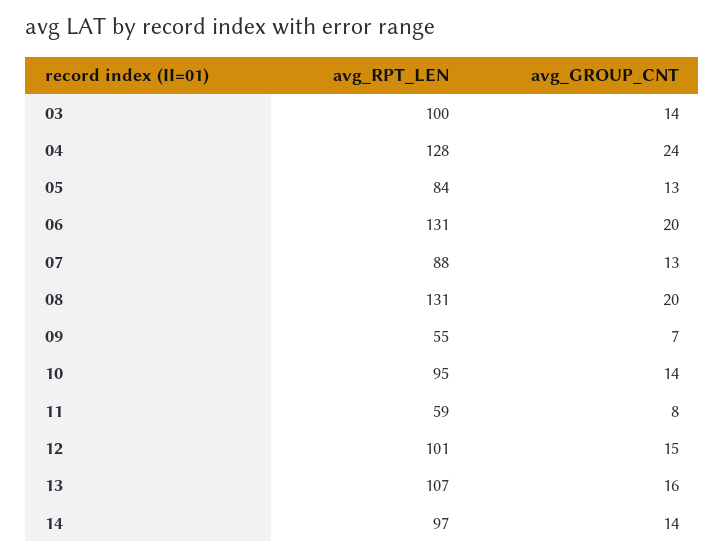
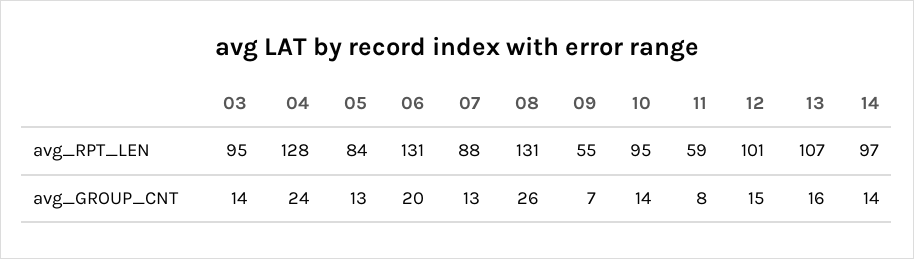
  {
    "avg_RPT_LEN": {
-     "03": 100,
+     "03": 95,
      "04": 128,
      "05": 84,
      "06": 131,
      "07": 88,
      "08": 131,
      "09": 55,
      "10": 95,
      "11": 59,
      "12": 101,
      "13": 107,
      "14": 97
    },
    "avg_GROUP_CNT": {
      "03": 14,
      "04": 24,
      "05": 13,
      "06": 20,
      "07": 13,
-     "08": 20,
+     "08": 26,
      "09": 7,
      "10": 14,
      "11": 8,
      "12": 15,
      "13": 16,
      "14": 14
    }
  }

